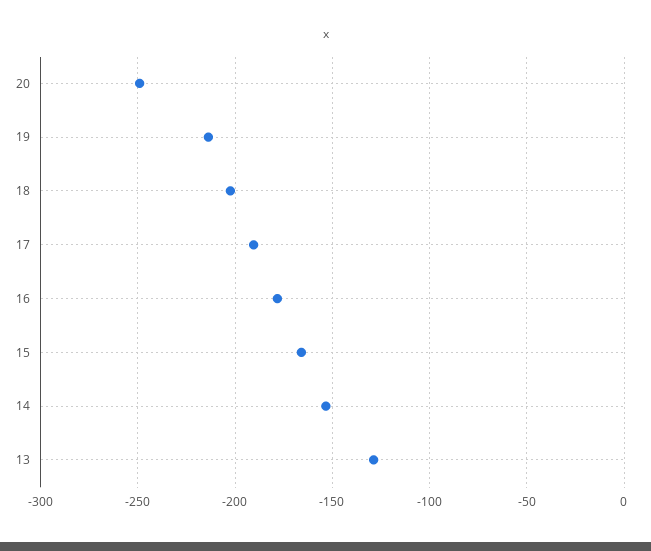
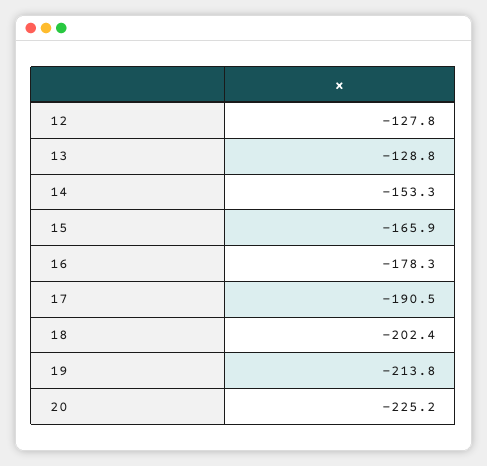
  {
-   "20": -250,
+   "20": -225.2,
    "19": -213.8,
    "18": -202.4,
    "17": -190.5,
    "16": -178.3,
    "15": -165.9,
    "14": -153.3,
-   "13": -128.8
+   "13": -128.8,
+   "12": -127.8
  }

